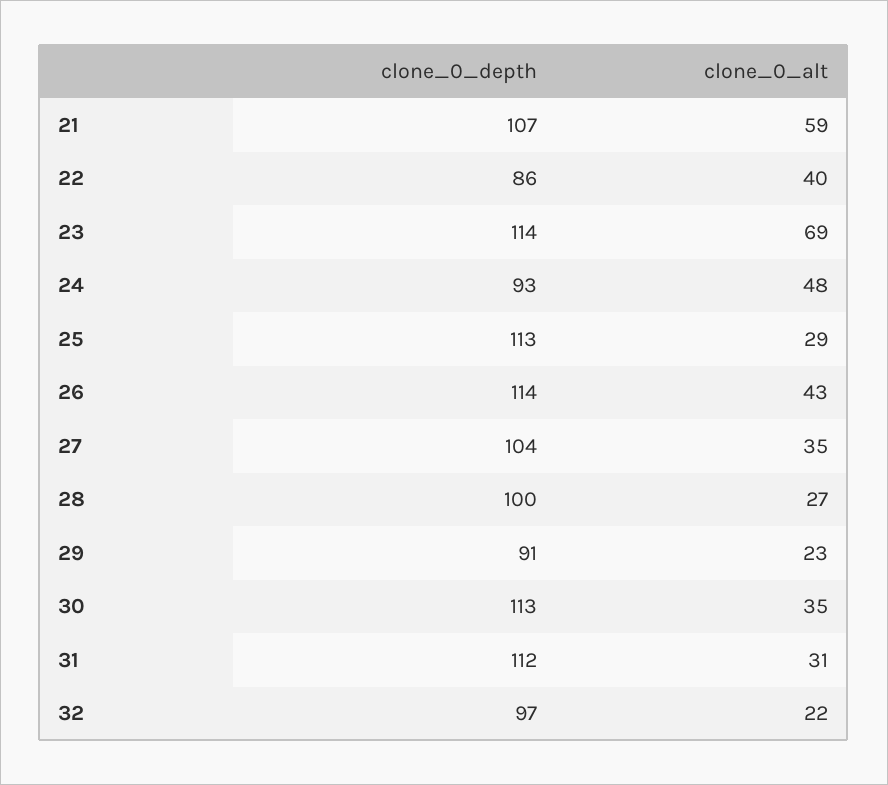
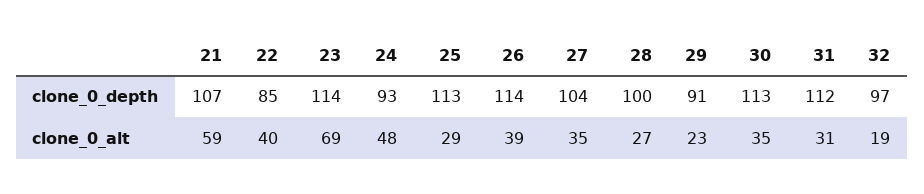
  {
    "clone_0_depth": {
      "21": 107,
-     "22": 86,
+     "22": 85,
      "23": 114,
      "24": 93,
      "25": 113,
      "26": 114,
      "27": 104,
      "28": 100,
      "29": 91,
      "30": 113,
      "31": 112,
      "32": 97
    },
    "clone_0_alt": {
      "21": 59,
      "22": 40,
      "23": 69,
      "24": 48,
      "25": 29,
-     "26": 43,
+     "26": 39,
      "27": 35,
      "28": 27,
      "29": 23,
      "30": 35,
      "31": 31,
-     "32": 22
+     "32": 19
    }
  }

